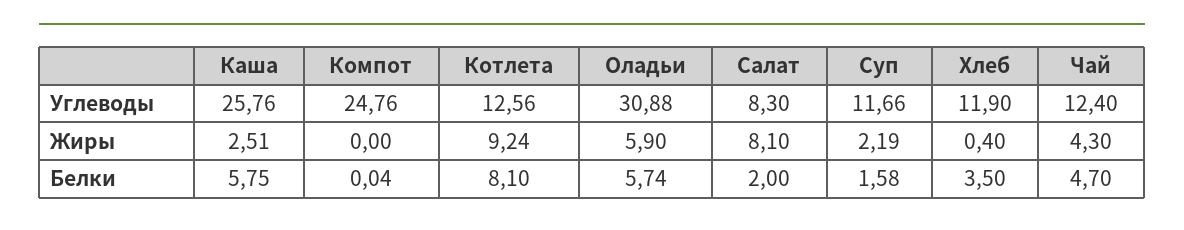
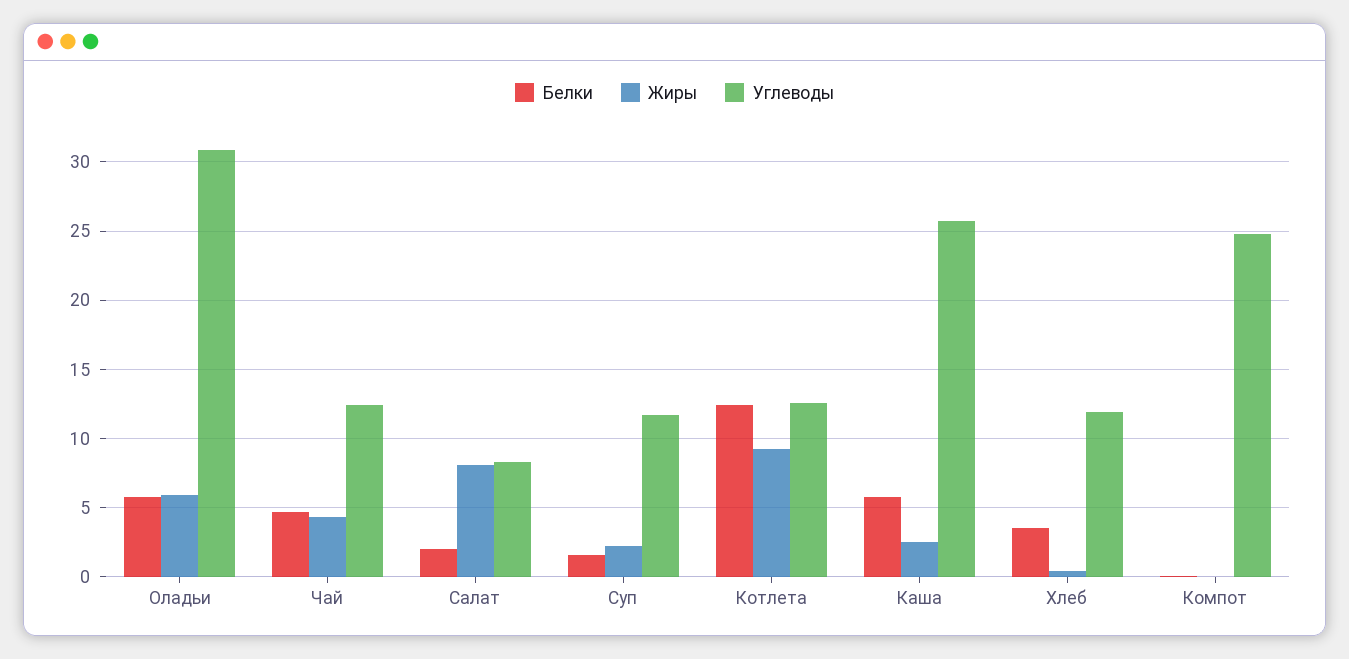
  {
    "Углеводы": {
      "Каша": 25.76,
      "Компот": 24.76,
      "Котлета": 12.56,
      "Оладьи": 30.88,
      "Салат": 8.3,
      "Суп": 11.66,
      "Хлеб": 11.9,
      "Чай": 12.4
    },
    "Жиры": {
      "Каша": 2.51,
      "Компот": 0,
      "Котлета": 9.24,
      "Оладьи": 5.9,
      "Салат": 8.1,
      "Суп": 2.19,
      "Хлеб": 0.4,
      "Чай": 4.3
    },
    "Белки": {
      "Каша": 5.75,
      "Компот": 0.04,
-     "Котлета": 8.1,
+     "Котлета": 12.5,
      "Оладьи": 5.74,
      "Салат": 2,
      "Суп": 1.58,
      "Хлеб": 3.5,
      "Чай": 4.7
    }
  }

